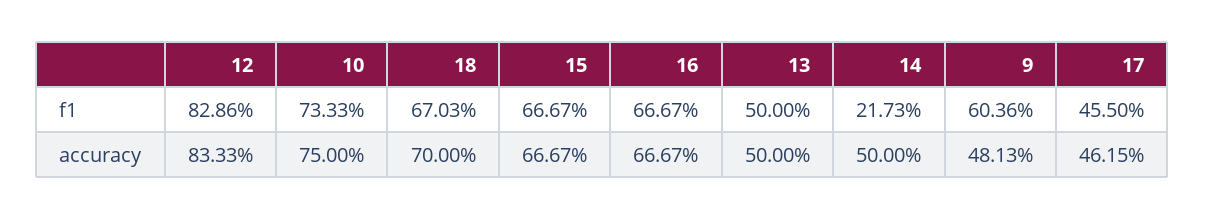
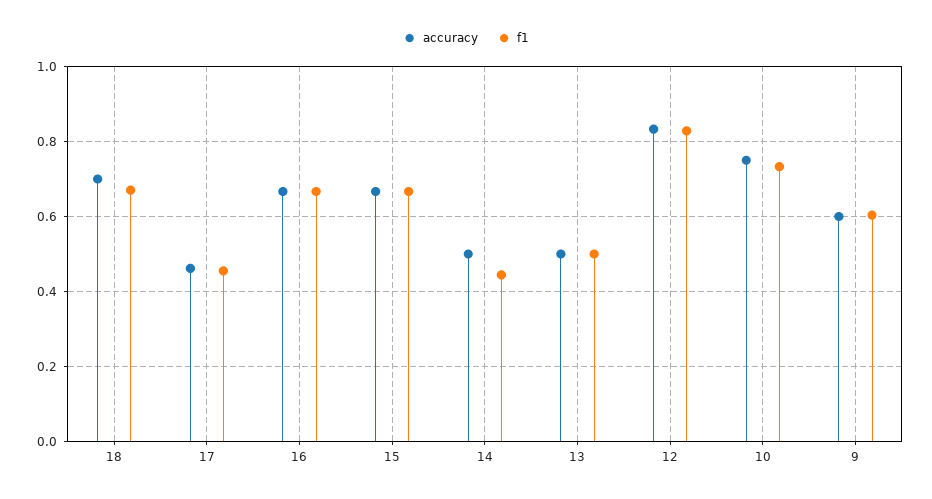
  {
    "f1": {
      "12": 0.8286,
      "10": 0.7333,
      "18": 0.6703,
      "15": 0.6667,
      "16": 0.6667,
      "13": 0.5,
-     "14": 0.2173,
+     "14": 0.44,
      "9": 0.6036,
      "17": 0.455
    },
    "accuracy": {
      "12": 0.8333,
      "10": 0.75,
      "18": 0.7,
      "15": 0.6667,
      "16": 0.6667,
      "13": 0.5,
      "14": 0.5,
-     "9": 0.4813,
+     "9": 0.6,
      "17": 0.4615
    }
  }

